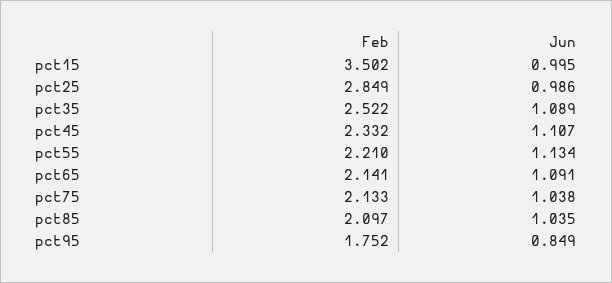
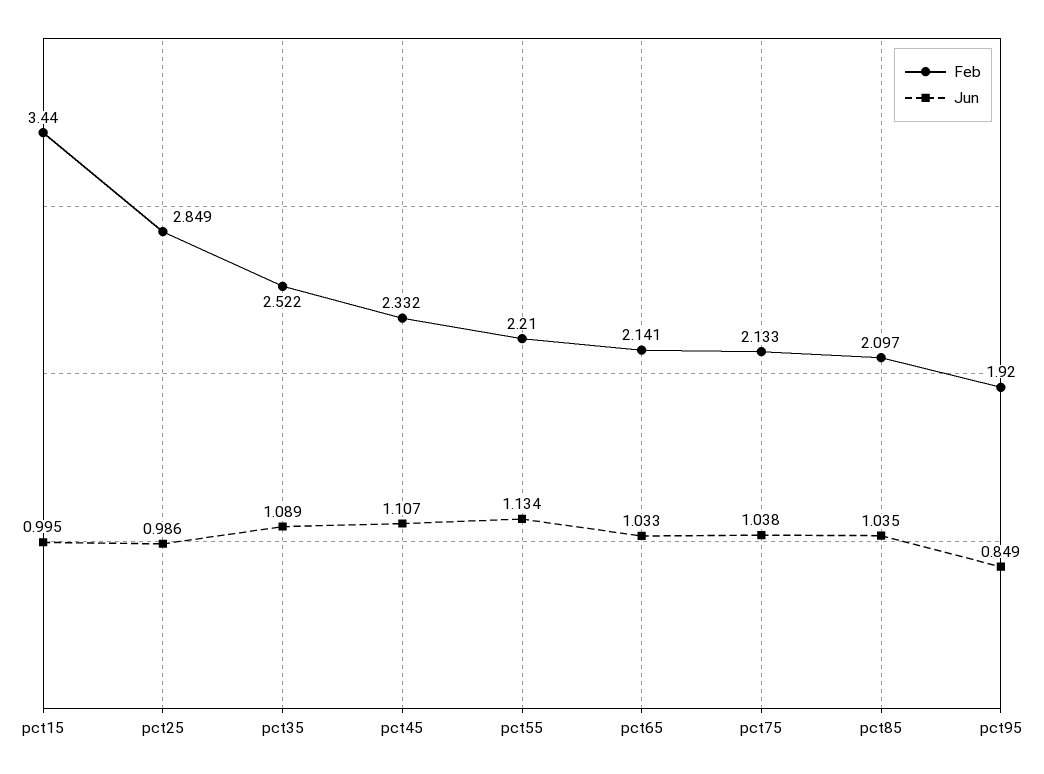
  {
    "Feb": {
-     "pct15": 3.502,
+     "pct15": 3.44,
      "pct25": 2.849,
      "pct35": 2.522,
      "pct45": 2.332,
      "pct55": 2.21,
      "pct65": 2.141,
      "pct75": 2.133,
      "pct85": 2.097,
-     "pct95": 1.752
+     "pct95": 1.92
    },
    "Jun": {
      "pct15": 0.995,
      "pct25": 0.986,
      "pct35": 1.089,
      "pct45": 1.107,
      "pct55": 1.134,
-     "pct65": 1.091,
+     "pct65": 1.033,
      "pct75": 1.038,
      "pct85": 1.035,
      "pct95": 0.849
    }
  }

